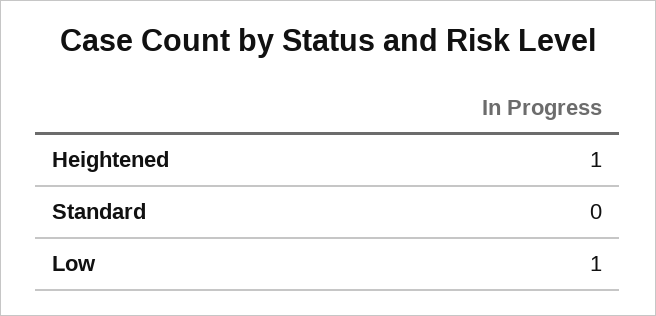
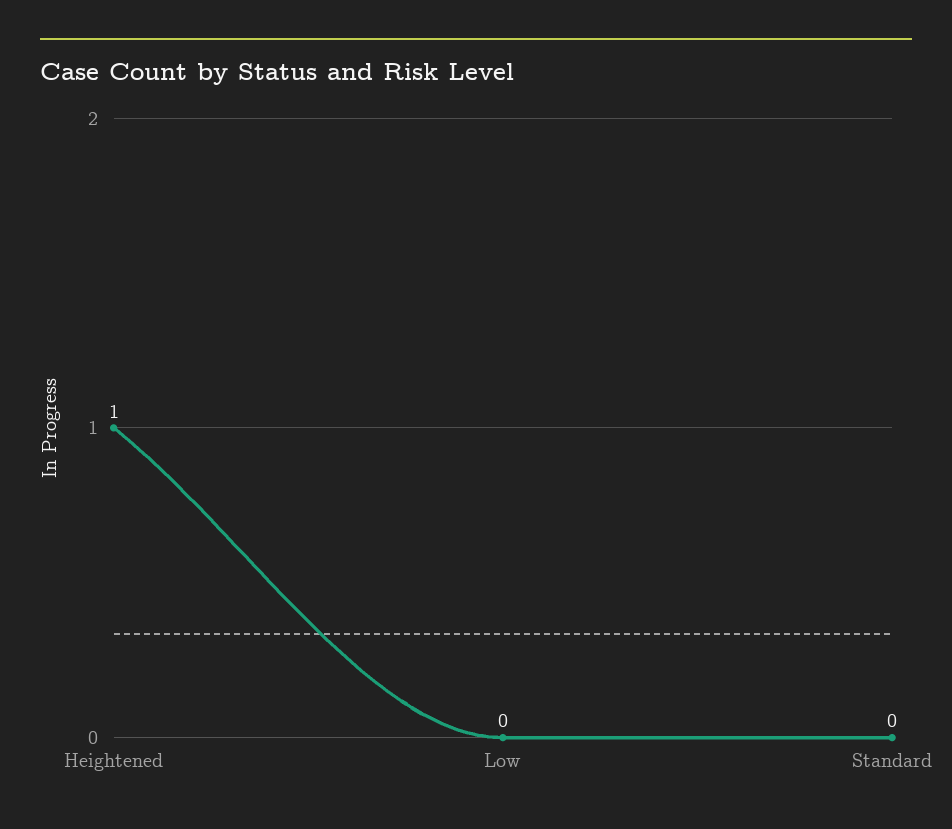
  {
    "Heightened": 1,
    "Standard": 0,
-   "Low": 1
+   "Low": 0
  }

